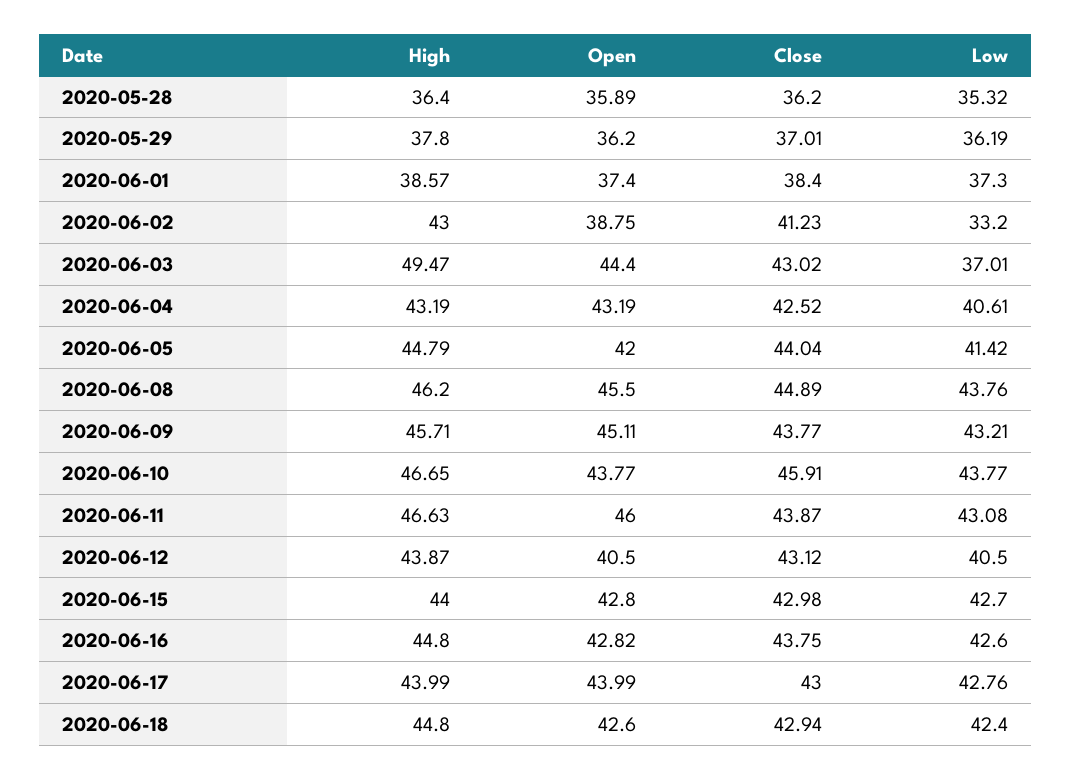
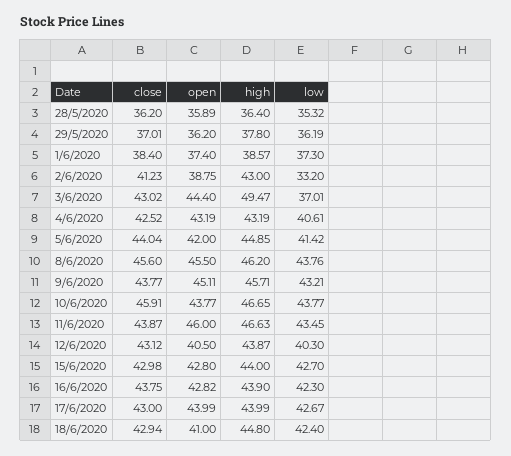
  {
    "High": {
      "2020-05-28": 36.4,
      "2020-05-29": 37.8,
      "2020-06-01": 38.57,
      "2020-06-02": 43,
      "2020-06-03": 49.47,
      "2020-06-04": 43.19,
-     "2020-06-05": 44.79,
+     "2020-06-05": 44.85,
      "2020-06-08": 46.2,
      "2020-06-09": 45.71,
      "2020-06-10": 46.65,
      "2020-06-11": 46.63,
      "2020-06-12": 43.87,
      "2020-06-15": 44,
-     "2020-06-16": 44.8,
+     "2020-06-16": 43.9,
      "2020-06-17": 43.99,
      "2020-06-18": 44.8
    },
    "Open": {
      "2020-05-28": 35.89,
      "2020-05-29": 36.2,
      "2020-06-01": 37.4,
      "2020-06-02": 38.75,
      "2020-06-03": 44.4,
      "2020-06-04": 43.19,
      "2020-06-05": 42,
      "2020-06-08": 45.5,
      "2020-06-09": 45.11,
      "2020-06-10": 43.77,
      "2020-06-11": 46,
      "2020-06-12": 40.5,
      "2020-06-15": 42.8,
      "2020-06-16": 42.82,
      "2020-06-17": 43.99,
-     "2020-06-18": 42.6
+     "2020-06-18": 41
    },
    "Close": {
      "2020-05-28": 36.2,
      "2020-05-29": 37.01,
      "2020-06-01": 38.4,
      "2020-06-02": 41.23,
      "2020-06-03": 43.02,
      "2020-06-04": 42.52,
      "2020-06-05": 44.04,
-     "2020-06-08": 44.89,
+     "2020-06-08": 45.6,
      "2020-06-09": 43.77,
      "2020-06-10": 45.91,
      "2020-06-11": 43.87,
      "2020-06-12": 43.12,
      "2020-06-15": 42.98,
      "2020-06-16": 43.75,
      "2020-06-17": 43,
      "2020-06-18": 42.94
    },
    "Low": {
      "2020-05-28": 35.32,
      "2020-05-29": 36.19,
      "2020-06-01": 37.3,
      "2020-06-02": 33.2,
      "2020-06-03": 37.01,
      "2020-06-04": 40.61,
      "2020-06-05": 41.42,
      "2020-06-08": 43.76,
      "2020-06-09": 43.21,
      "2020-06-10": 43.77,
-     "2020-06-11": 43.08,
+     "2020-06-11": 43.45,
-     "2020-06-12": 40.5,
+     "2020-06-12": 40.3,
      "2020-06-15": 42.7,
-     "2020-06-16": 42.6,
+     "2020-06-16": 42.3,
-     "2020-06-17": 42.76,
+     "2020-06-17": 42.67,
      "2020-06-18": 42.4
    }
  }

